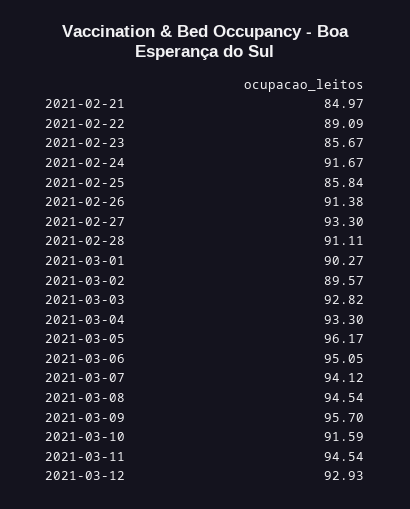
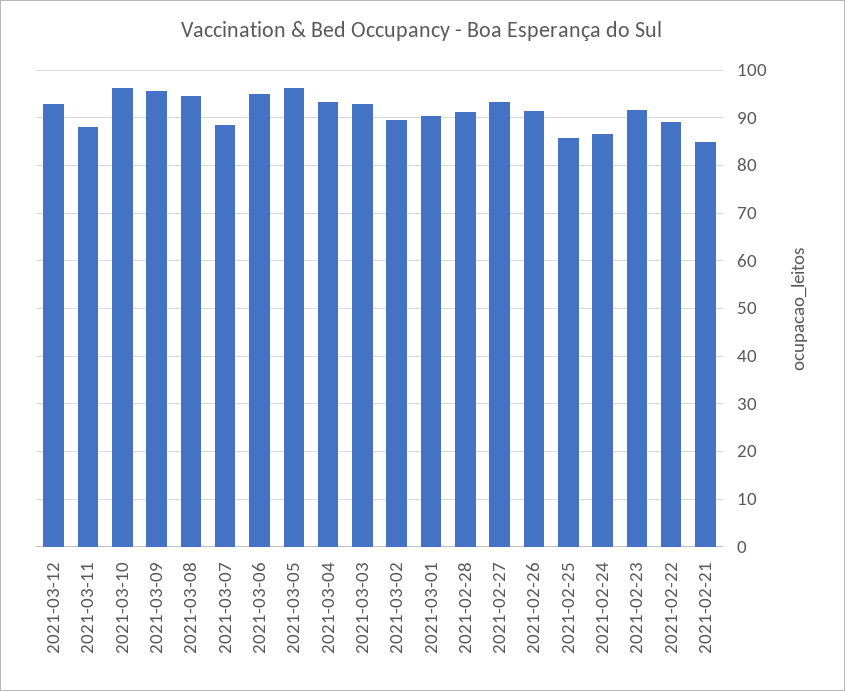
  {
    "2021-02-21": 84.97,
    "2021-02-22": 89.09,
-   "2021-02-23": 85.67,
+   "2021-02-23": 92,
-   "2021-02-24": 91.67,
+   "2021-02-24": 86,
    "2021-02-25": 85.84,
    "2021-02-26": 91.38,
    "2021-02-27": 93.3,
    "2021-02-28": 91.11,
    "2021-03-01": 90.27,
    "2021-03-02": 89.57,
    "2021-03-03": 92.82,
    "2021-03-04": 93.3,
    "2021-03-05": 96.17,
    "2021-03-06": 95.05,
-   "2021-03-07": 94.12,
+   "2021-03-07": 88,
    "2021-03-08": 94.54,
    "2021-03-09": 95.7,
-   "2021-03-10": 91.59,
+   "2021-03-10": 96,
-   "2021-03-11": 94.54,
+   "2021-03-11": 88,
    "2021-03-12": 92.93
  }

